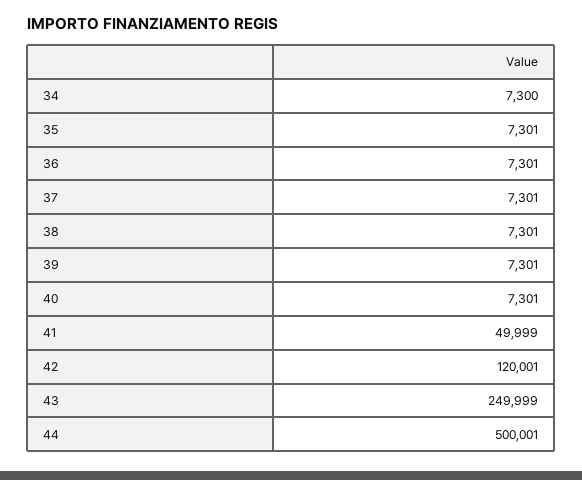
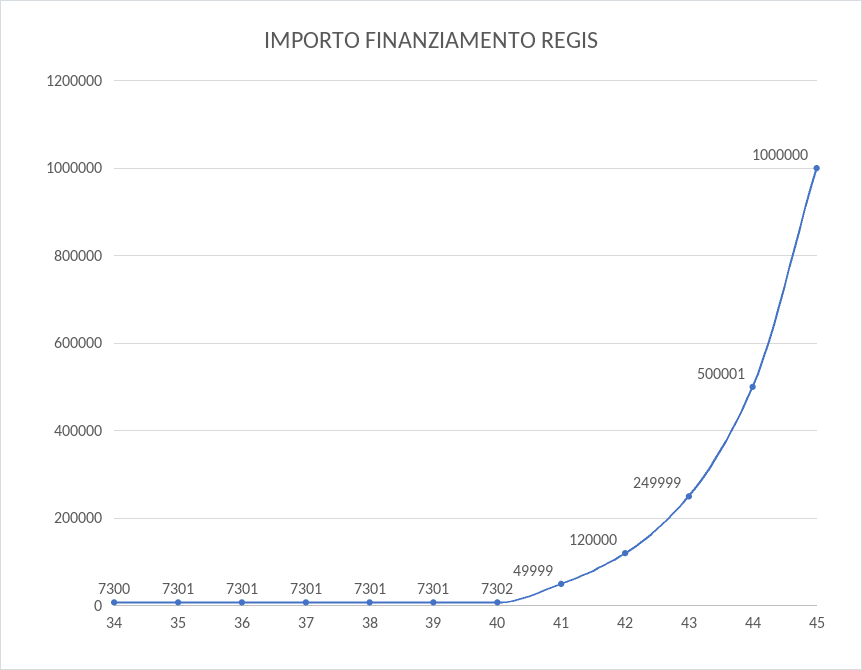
  {
    "34": 7300,
    "35": 7301,
    "36": 7301,
    "37": 7301,
    "38": 7301,
    "39": 7301,
-   "40": 7301,
+   "40": 7302,
    "41": 49999,
-   "42": 120001,
+   "42": 120000,
    "43": 249999,
-   "44": 500001
+   "44": 500001,
+   "45": 1000000
  }

